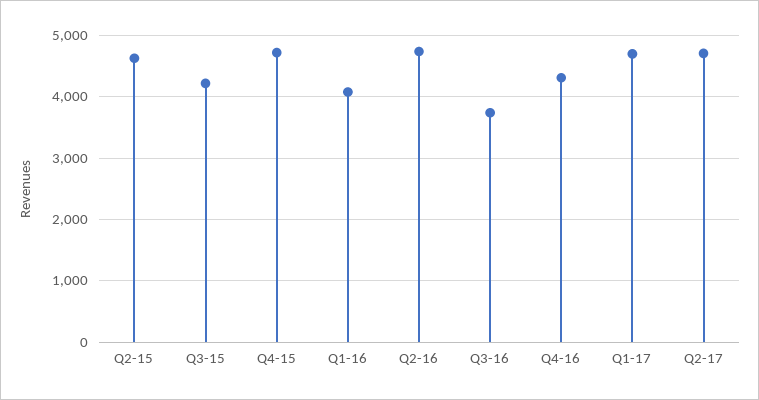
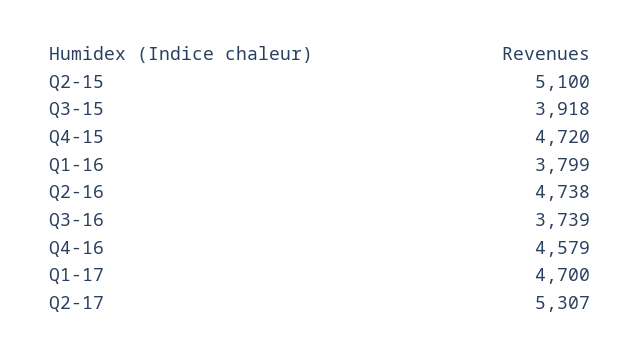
  {
-   "Q2-15": 4600,
+   "Q2-15": 5100,
-   "Q3-15": 4200,
+   "Q3-15": 3918,
    "Q4-15": 4720,
-   "Q1-16": 4100,
+   "Q1-16": 3799,
    "Q2-16": 4738,
    "Q3-16": 3739,
-   "Q4-16": 4300,
+   "Q4-16": 4579,
    "Q1-17": 4700,
-   "Q2-17": 4700
+   "Q2-17": 5307
  }

